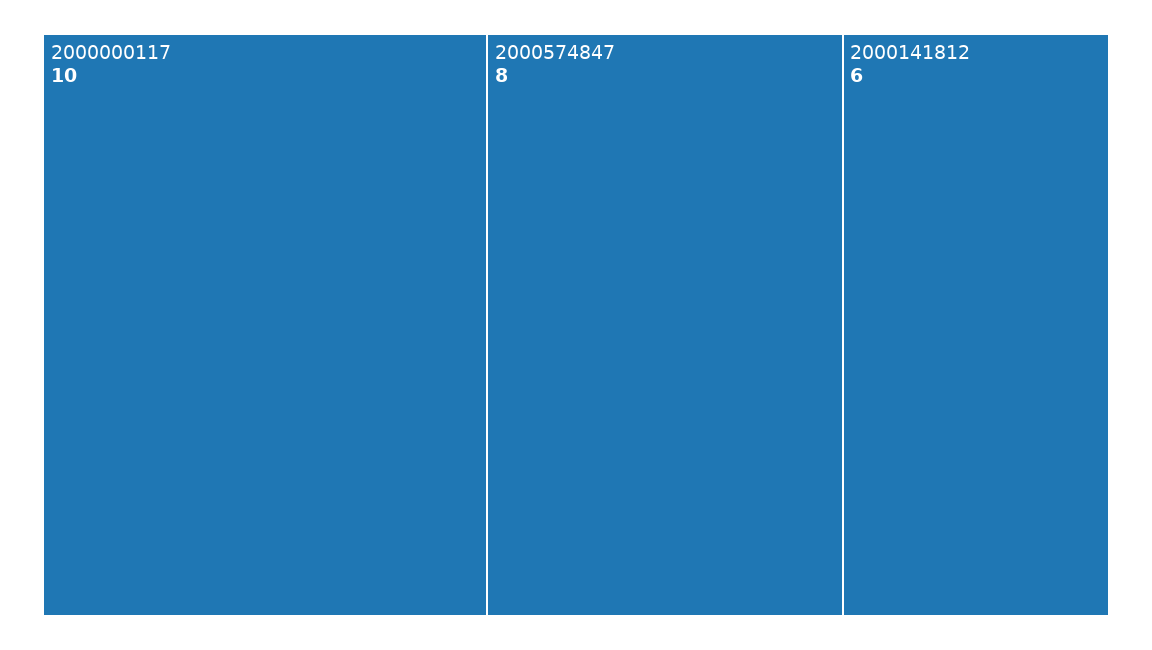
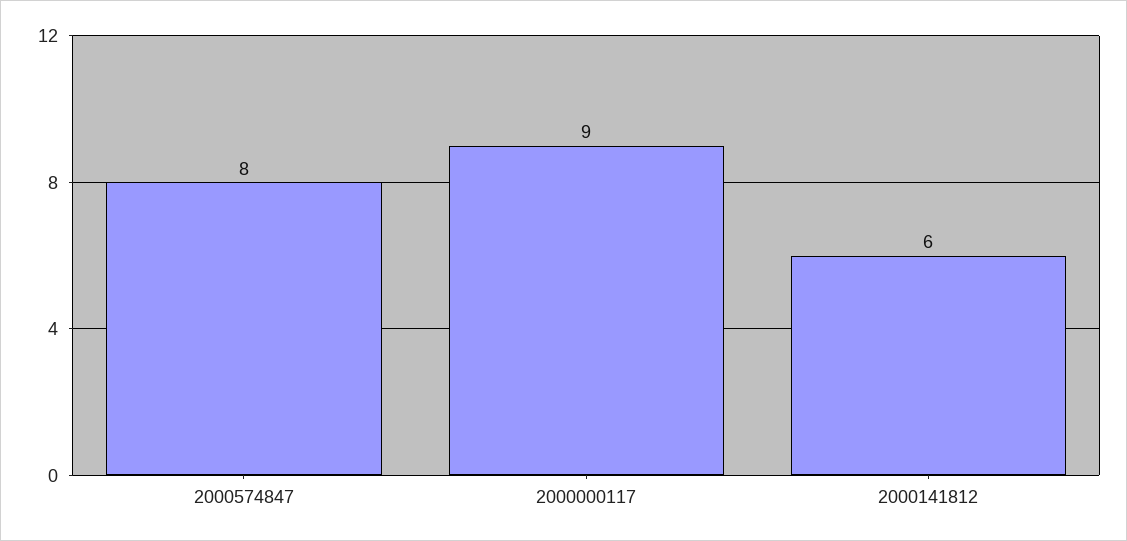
  {
-   "2000000117": 10,
+   "2000000117": 9,
    "2000574847": 8,
    "2000141812": 6
  }

